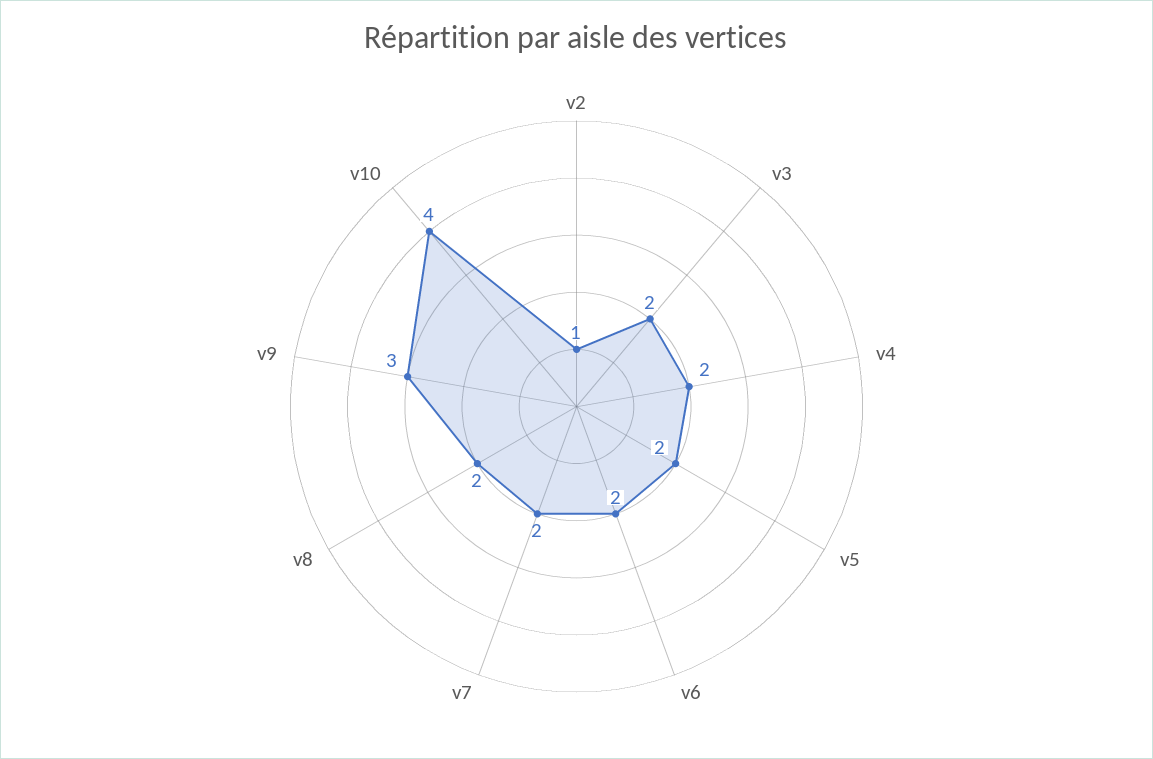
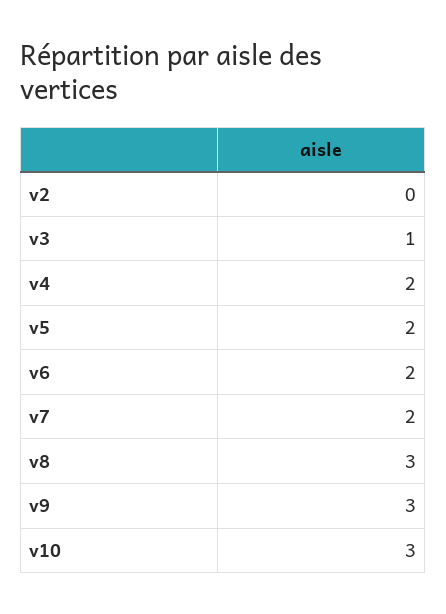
  {
-   "v2": 1,
+   "v2": 0,
-   "v3": 2,
+   "v3": 1,
    "v4": 2,
    "v5": 2,
    "v6": 2,
    "v7": 2,
-   "v8": 2,
+   "v8": 3,
    "v9": 3,
-   "v10": 4
+   "v10": 3
  }

